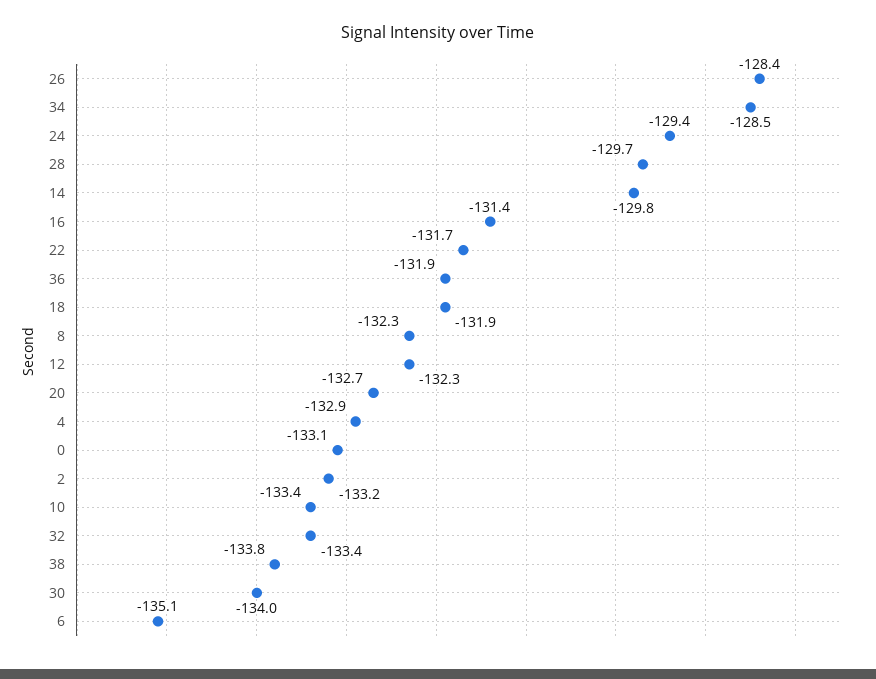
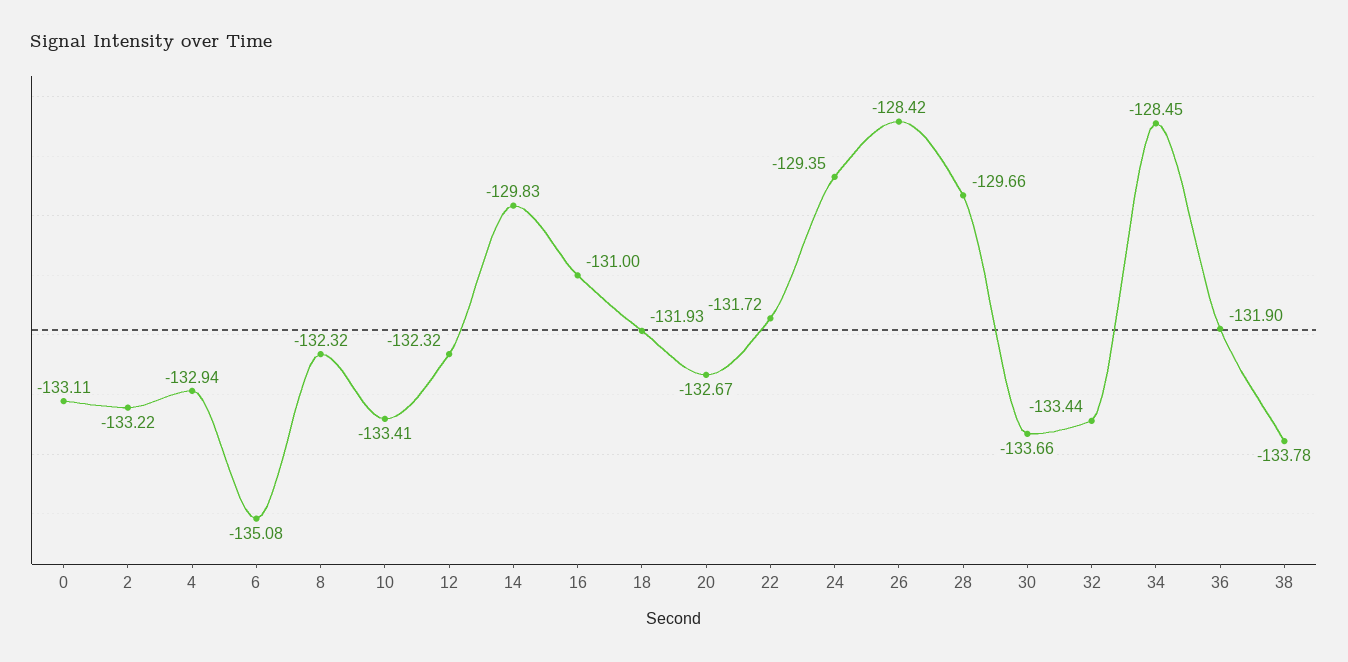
  {
    "26": -128.42,
    "34": -128.45,
    "24": -129.35,
    "28": -129.66,
    "14": -129.83,
-   "16": -131.4,
+   "16": -131,
    "22": -131.72,
    "36": -131.9,
    "18": -131.93,
    "8": -132.32,
    "12": -132.32,
    "20": -132.67,
    "4": -132.94,
    "0": -133.11,
    "2": -133.22,
    "10": -133.41,
    "32": -133.44,
    "38": -133.78,
-   "30": -134,
+   "30": -133.66,
    "6": -135.08
  }

